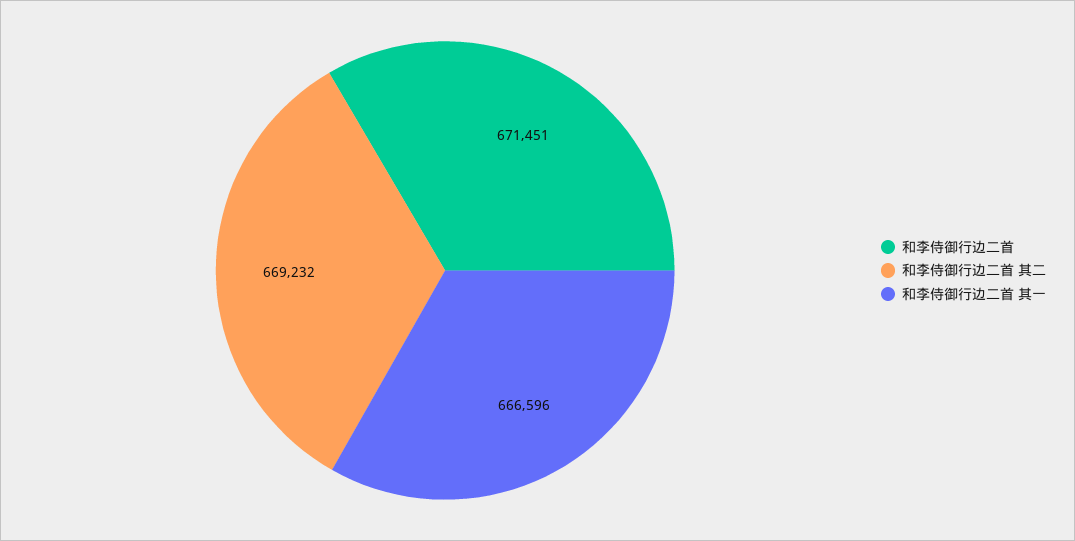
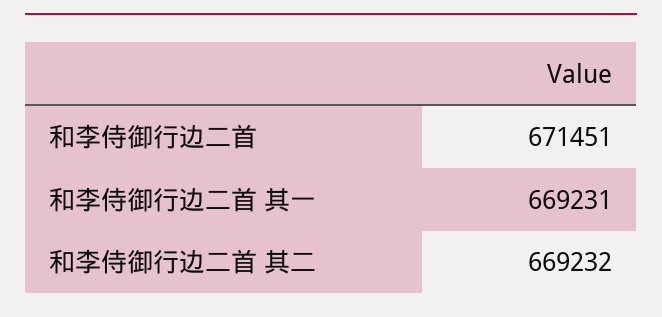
  {
    "和李侍御行边二首": 671451,
    "和李侍御行边二首 其二": 669232,
-   "和李侍御行边二首 其一": 666596
+   "和李侍御行边二首 其一": 669231
  }

